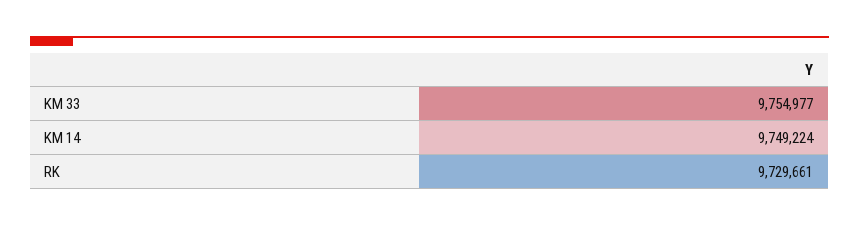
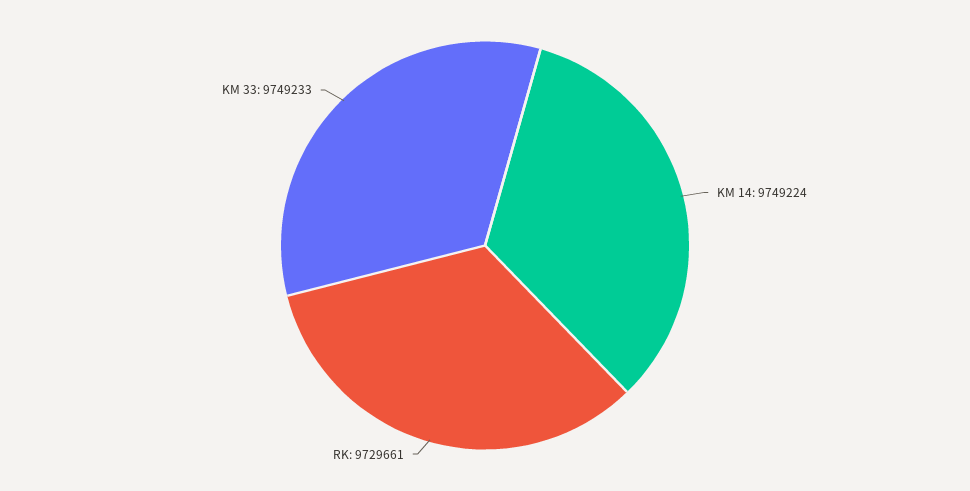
  {
-   "KM 33": 9754977,
+   "KM 33": 9749233,
    "KM 14": 9749224,
    "RK": 9729661
  }

